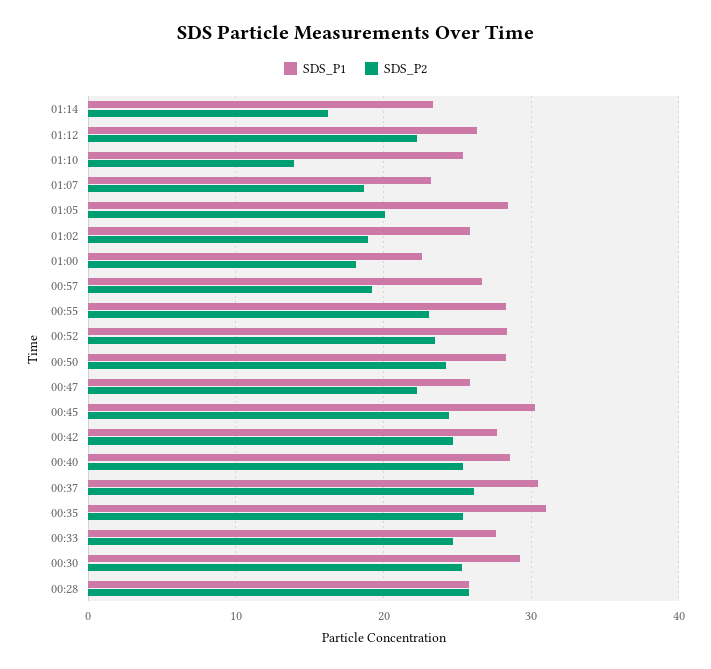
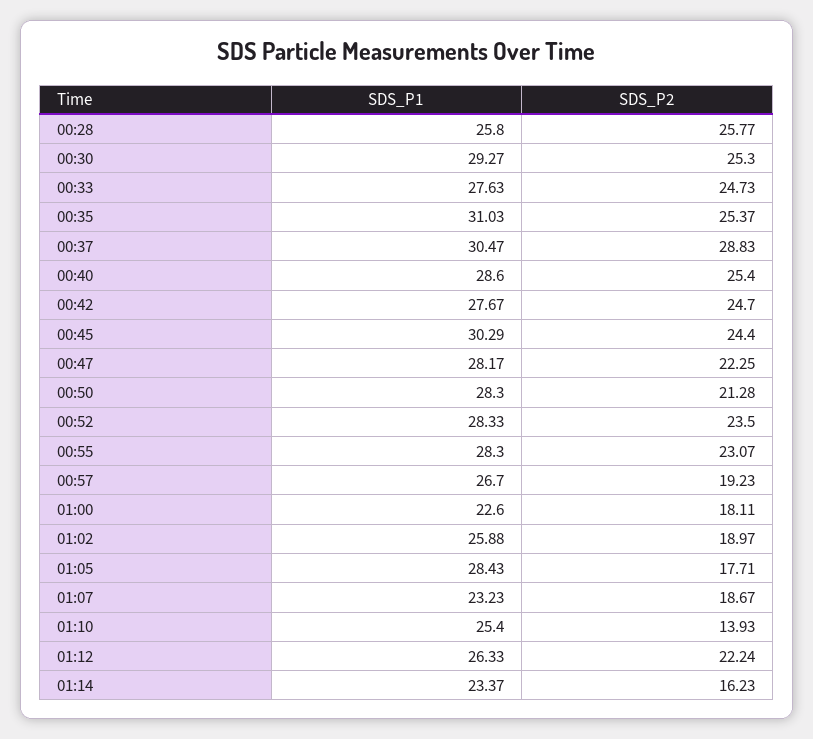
  {
    "SDS_P1": {
      "01:14": 23.37,
      "01:12": 26.33,
      "01:10": 25.4,
      "01:07": 23.23,
      "01:05": 28.43,
      "01:02": 25.88,
      "01:00": 22.6,
      "00:57": 26.7,
      "00:55": 28.3,
      "00:52": 28.33,
      "00:50": 28.3,
-     "00:47": 26,
+     "00:47": 28.17,
      "00:45": 30.29,
      "00:42": 27.67,
      "00:40": 28.6,
      "00:37": 30.47,
      "00:35": 31.03,
      "00:33": 27.63,
      "00:30": 29.27,
      "00:28": 25.8
    },
    "SDS_P2": {
      "01:14": 16.23,
      "01:12": 22.24,
      "01:10": 13.93,
      "01:07": 18.67,
-     "01:05": 20,
+     "01:05": 17.71,
      "01:02": 18.97,
      "01:00": 18.11,
      "00:57": 19.23,
      "00:55": 23.07,
      "00:52": 23.5,
-     "00:50": 24,
+     "00:50": 21.28,
      "00:47": 22.25,
      "00:45": 24.4,
      "00:42": 24.7,
      "00:40": 25.4,
-     "00:37": 26,
+     "00:37": 28.83,
      "00:35": 25.37,
      "00:33": 24.73,
      "00:30": 25.3,
      "00:28": 25.77
    }
  }

